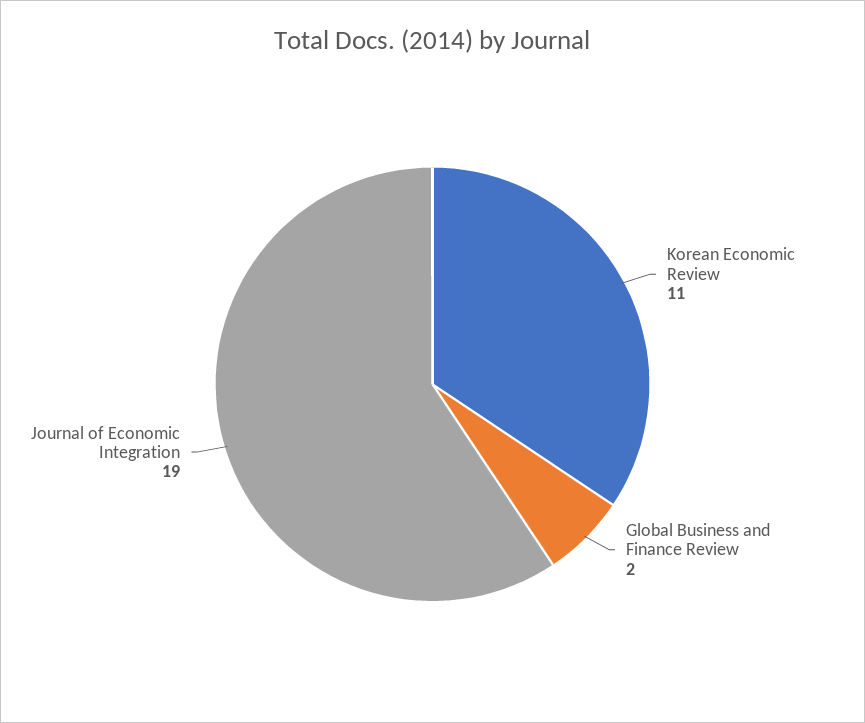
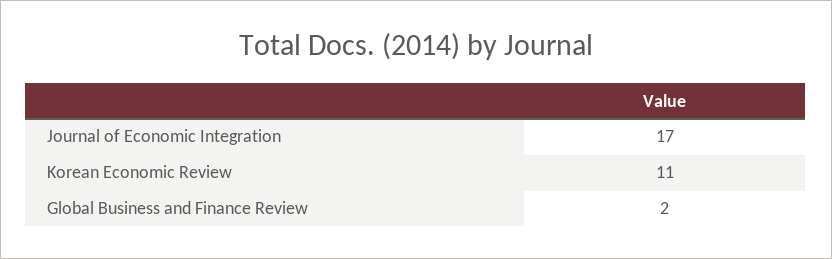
  {
    "Korean Economic Review": 11,
    "Global Business and Finance Review": 2,
-   "Journal of Economic Integration": 19
+   "Journal of Economic Integration": 17
  }

